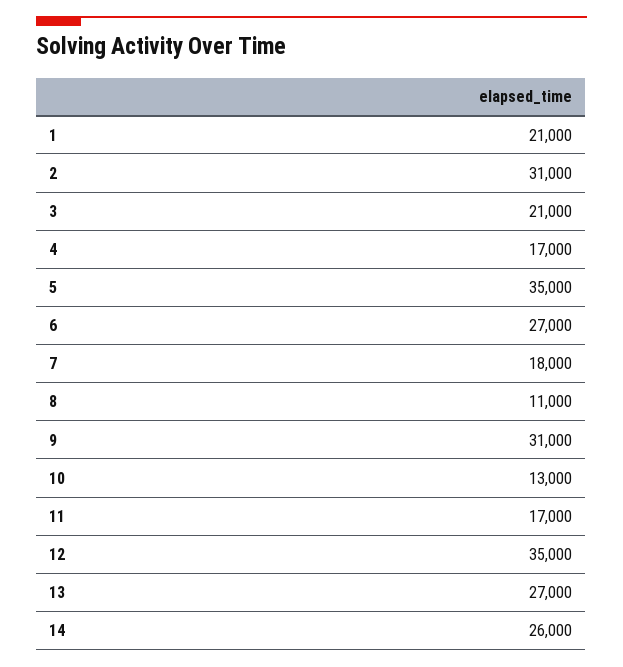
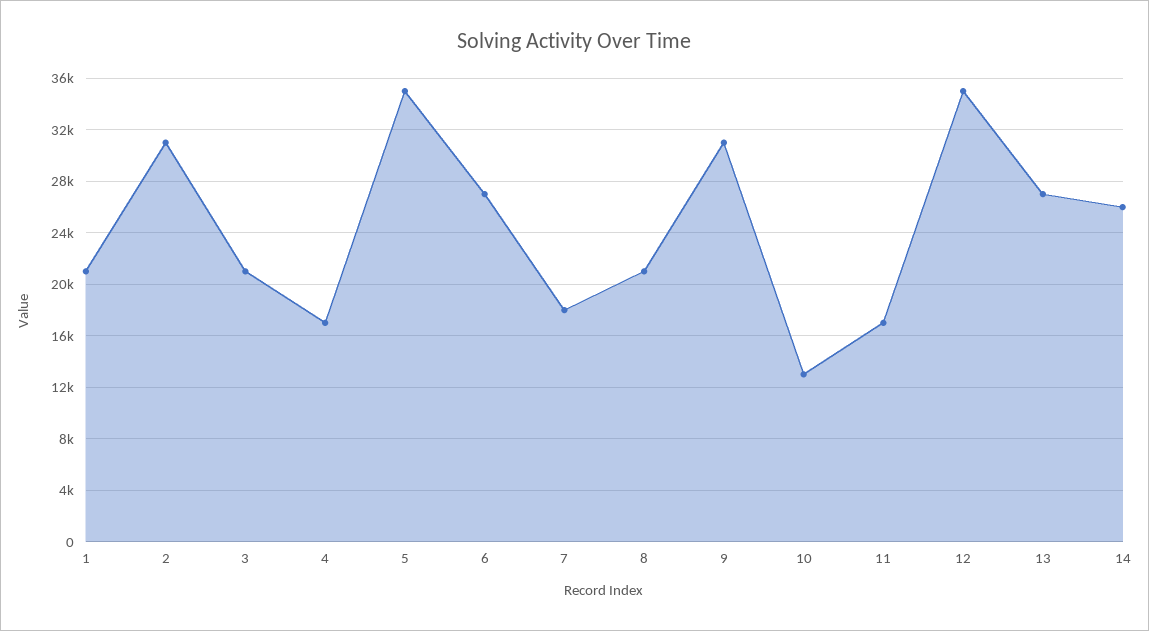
  {
    "1": 21000,
    "2": 31000,
    "3": 21000,
    "4": 17000,
    "5": 35000,
    "6": 27000,
    "7": 18000,
-   "8": 11000,
+   "8": 21000,
    "9": 31000,
    "10": 13000,
    "11": 17000,
    "12": 35000,
    "13": 27000,
    "14": 26000
  }

